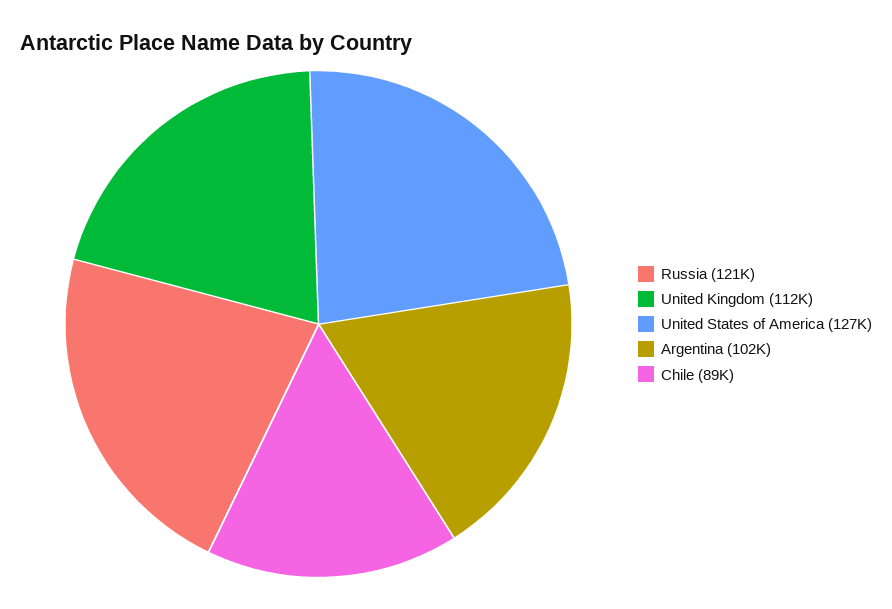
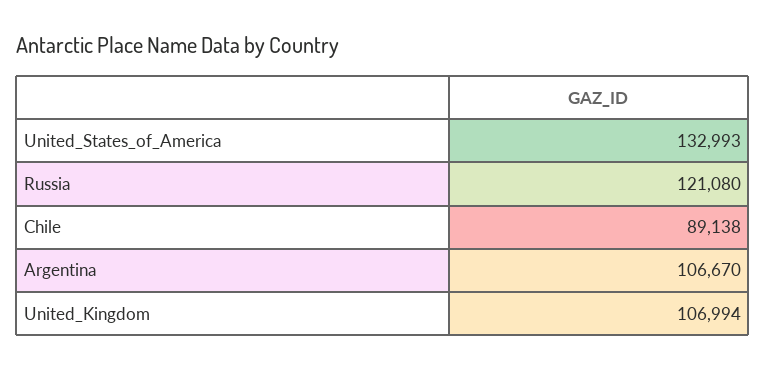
  {
    "Russia": 121080,
-   "United Kingdom": 112000,
+   "United Kingdom": 106994,
-   "United States of America": 127000,
+   "United States of America": 132993,
-   "Argentina": 102000,
+   "Argentina": 106670,
    "Chile": 89138
  }

